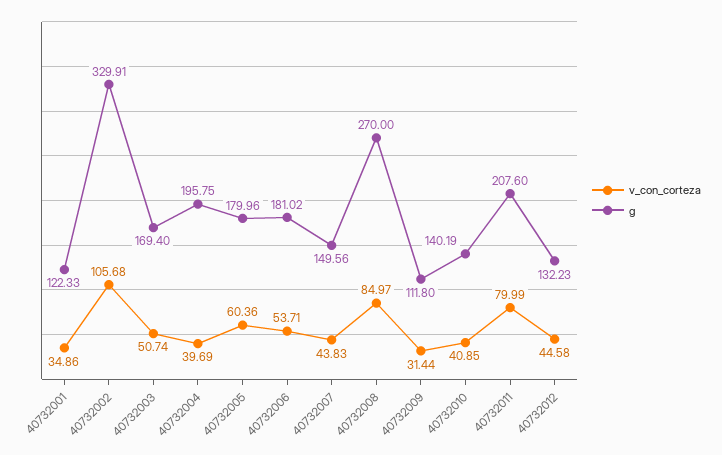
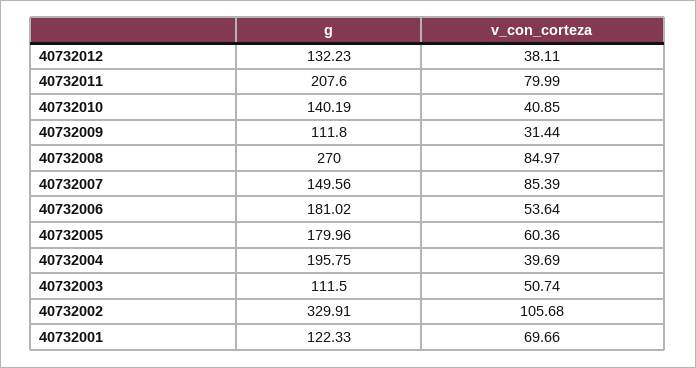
  {
    "v_con_corteza": {
-     "40732001": 34.86,
+     "40732001": 69.66,
      "40732002": 105.68,
      "40732003": 50.74,
      "40732004": 39.69,
      "40732005": 60.36,
-     "40732006": 53.71,
+     "40732006": 53.64,
-     "40732007": 43.83,
+     "40732007": 85.39,
      "40732008": 84.97,
      "40732009": 31.44,
      "40732010": 40.85,
      "40732011": 79.99,
-     "40732012": 44.58
+     "40732012": 38.11
    },
    "g": {
      "40732001": 122.33,
      "40732002": 329.91,
-     "40732003": 169.4,
+     "40732003": 111.5,
      "40732004": 195.75,
      "40732005": 179.96,
      "40732006": 181.02,
      "40732007": 149.56,
      "40732008": 270,
      "40732009": 111.8,
      "40732010": 140.19,
      "40732011": 207.6,
      "40732012": 132.23
    }
  }

